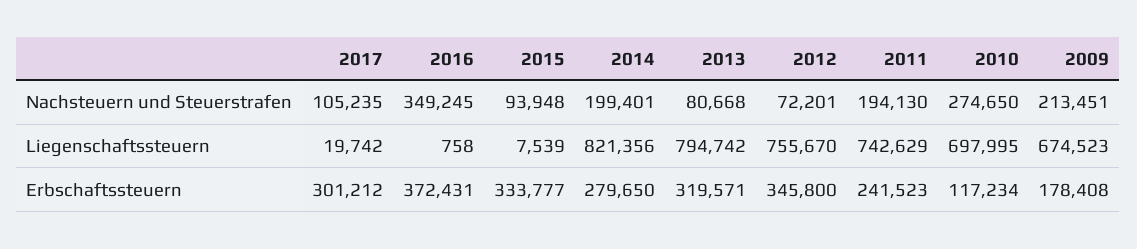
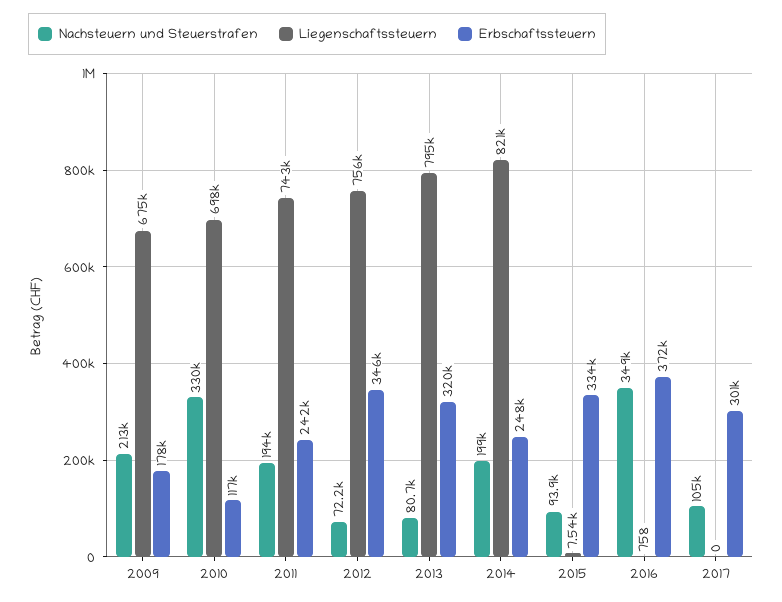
  {
    "Nachsteuern und Steuerstrafen": {
      "2017": 105235,
      "2016": 349245,
      "2015": 93948,
      "2014": 199401,
      "2013": 80668,
      "2012": 72201,
      "2011": 194130,
-     "2010": 274650,
+     "2010": 330000,
      "2009": 213451
    },
    "Liegenschaftssteuern": {
-     "2017": 19742,
+     "2017": 0,
      "2016": 758,
      "2015": 7539,
      "2014": 821356,
      "2013": 794742,
      "2012": 755670,
      "2011": 742629,
      "2010": 697995,
      "2009": 674523
    },
    "Erbschaftssteuern": {
      "2017": 301212,
      "2016": 372431,
      "2015": 333777,
-     "2014": 279650,
+     "2014": 248000,
      "2013": 319571,
      "2012": 345800,
      "2011": 241523,
      "2010": 117234,
      "2009": 178408
    }
  }

